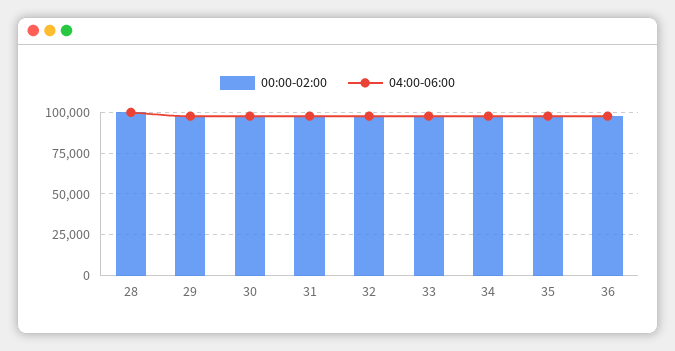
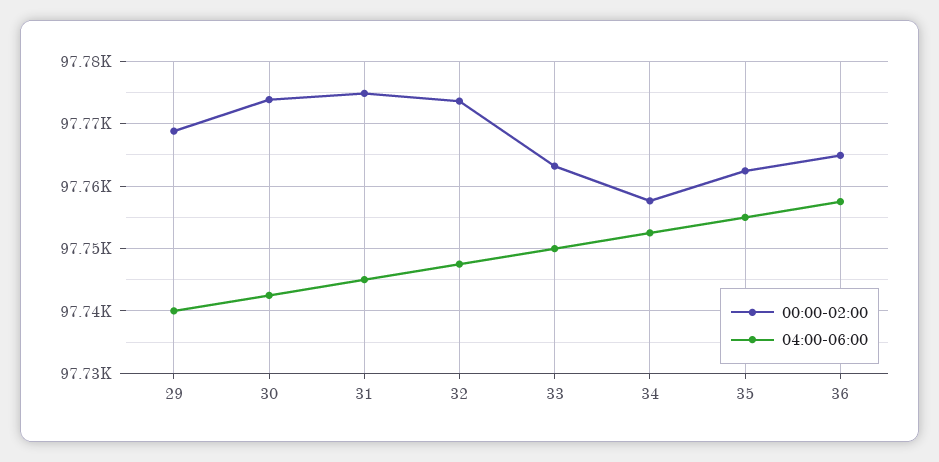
  {
    "00:00-02:00": {
-     "28": 100000,
      "29": 97769,
      "30": 97774,
      "31": 97775,
      "32": 97774,
      "33": 97763,
      "34": 97758,
      "35": 97762,
      "36": 97765
    },
    "04:00-06:00": {
-     "28": 100000,
      "29": 97740,
      "30": 97743,
      "31": 97745,
      "32": 97748,
      "33": 97750,
      "34": 97753,
      "35": 97755,
      "36": 97758
    }
  }

